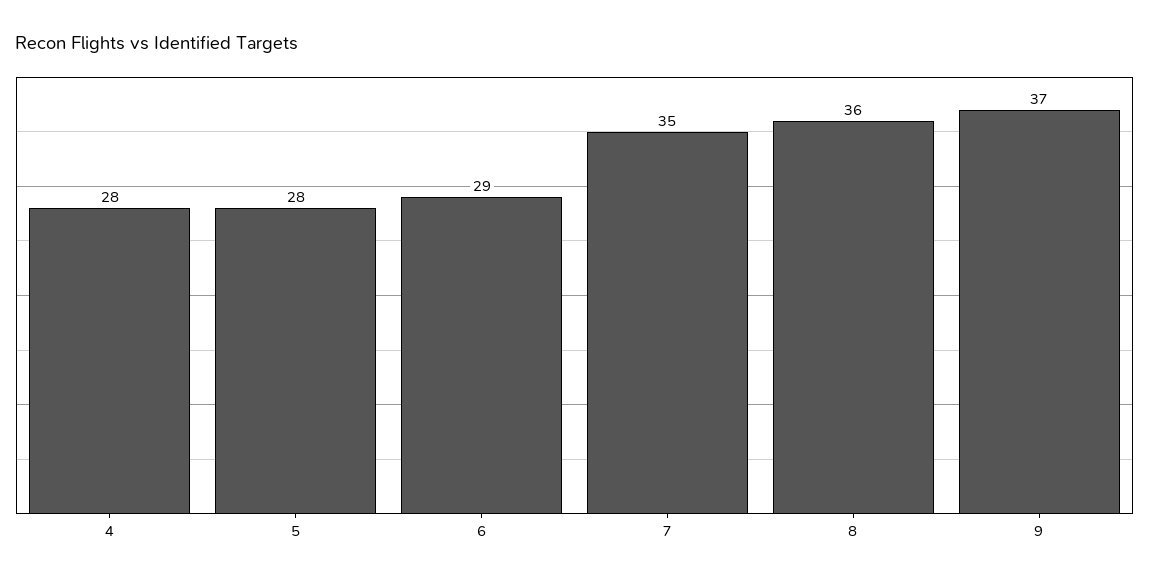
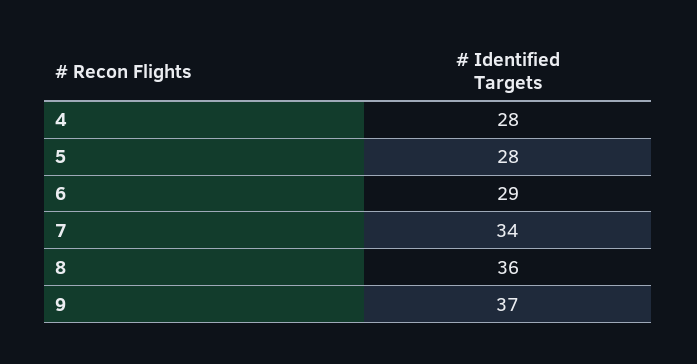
  {
    "4": 28,
    "5": 28,
    "6": 29,
-   "7": 35,
+   "7": 34,
    "8": 36,
    "9": 37
  }

